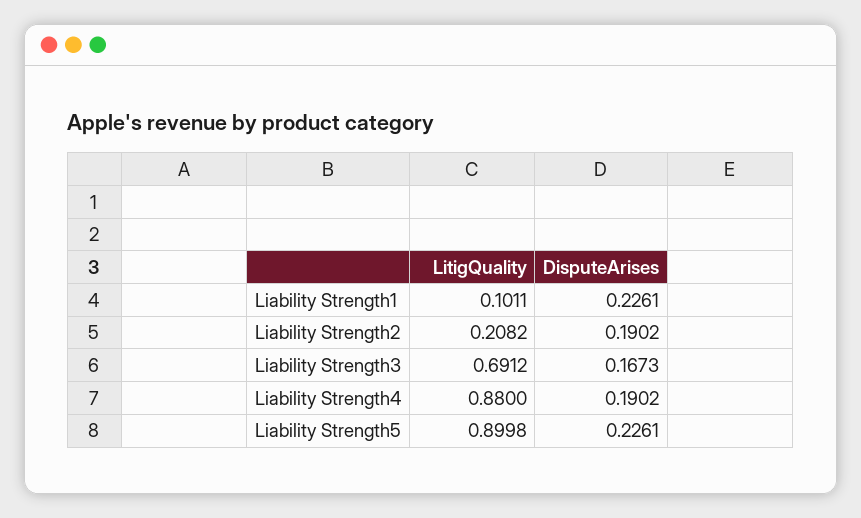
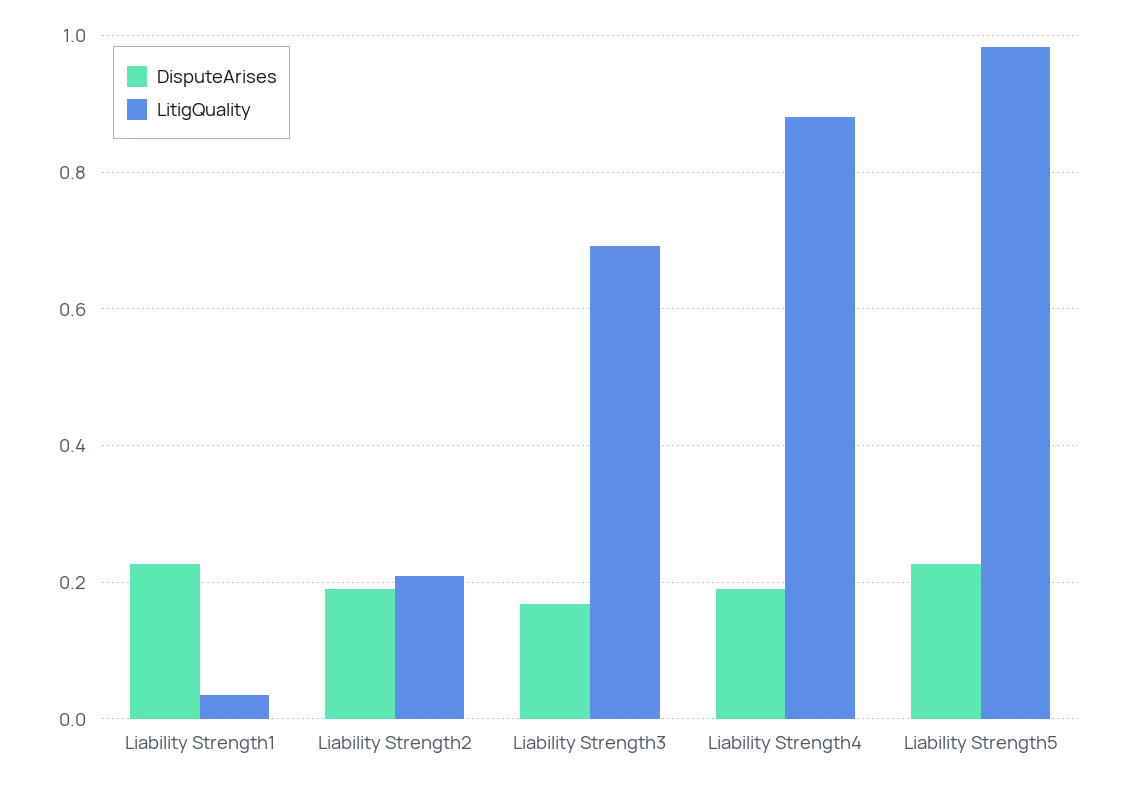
  {
    "LitigQuality": {
-     "Liability Strength1": 0.1011,
+     "Liability Strength1": 0.04,
      "Liability Strength2": 0.2082,
      "Liability Strength3": 0.6912,
      "Liability Strength4": 0.88,
-     "Liability Strength5": 0.8998
+     "Liability Strength5": 0.98
    },
    "DisputeArises": {
      "Liability Strength1": 0.2261,
      "Liability Strength2": 0.1902,
      "Liability Strength3": 0.1673,
      "Liability Strength4": 0.1902,
      "Liability Strength5": 0.2261
    }
  }

